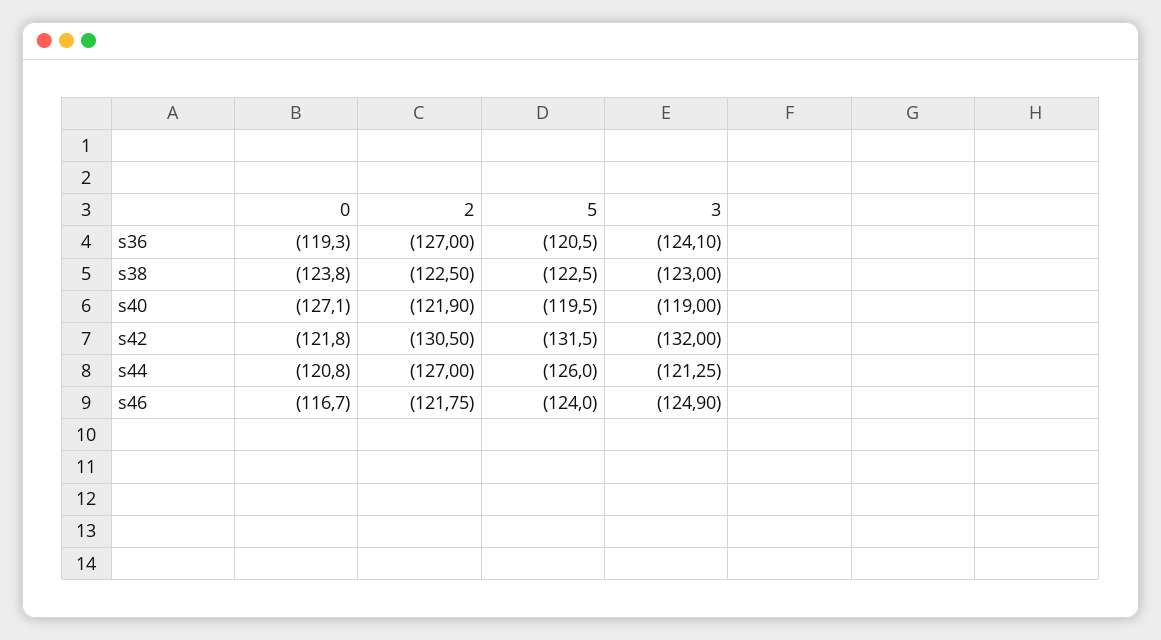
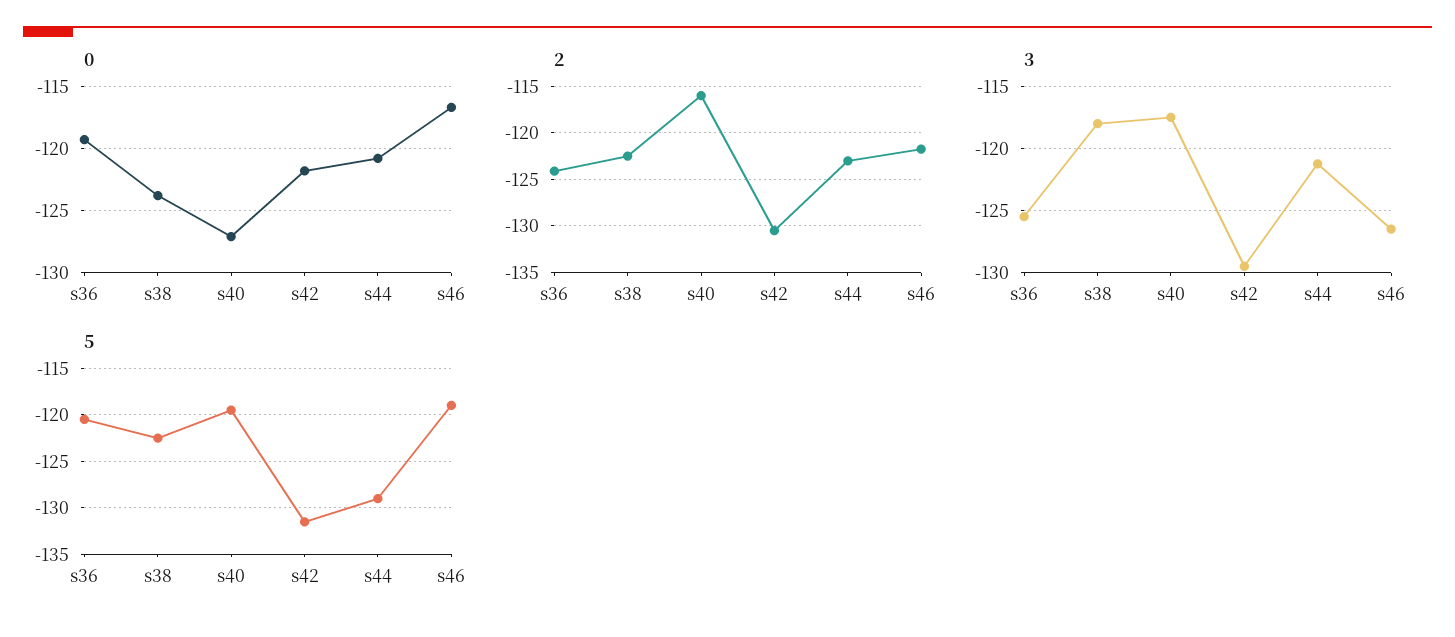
  {
    "0": {
      "s36": -119.3,
      "s38": -123.8,
      "s40": -127.1,
      "s42": -121.8,
      "s44": -120.8,
      "s46": -116.7
    },
    "2": {
-     "s36": -127,
+     "s36": -124,
      "s38": -122.5,
-     "s40": -121.9,
+     "s40": -116,
      "s42": -130.5,
-     "s44": -127,
+     "s44": -123,
      "s46": -121.75
    },
    "5": {
      "s36": -120.5,
      "s38": -122.5,
      "s40": -119.5,
      "s42": -131.5,
-     "s44": -126,
+     "s44": -129,
-     "s46": -124
+     "s46": -119
    },
    "3": {
-     "s36": -124.1,
+     "s36": -125.5,
-     "s38": -123,
+     "s38": -118,
-     "s40": -119,
+     "s40": -117.5,
-     "s42": -132,
+     "s42": -129.5,
      "s44": -121.25,
-     "s46": -124.9
+     "s46": -126.5
    }
  }

